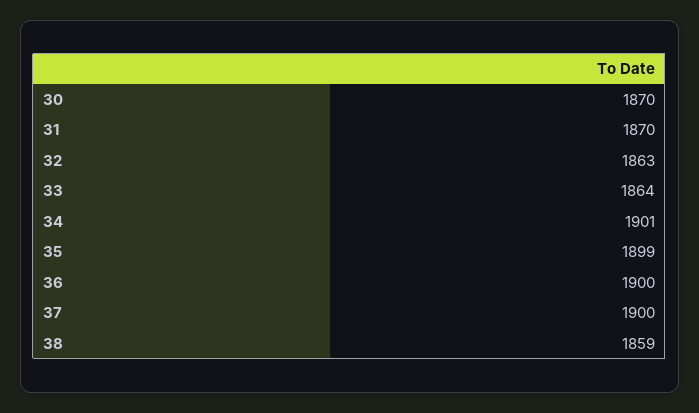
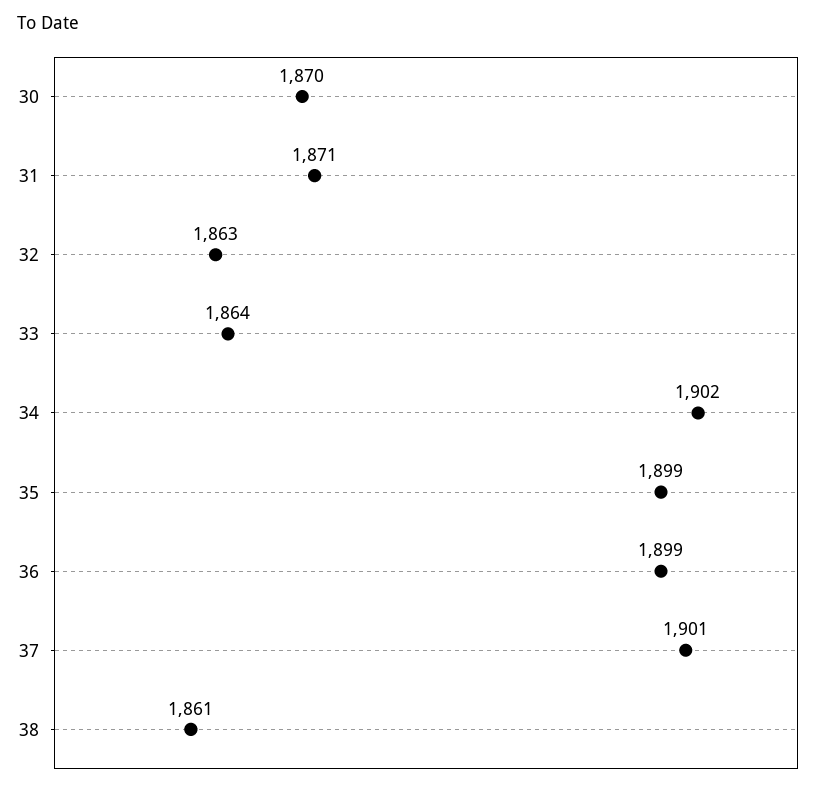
  {
    "30": 1870,
-   "31": 1870,
+   "31": 1871,
    "32": 1863,
    "33": 1864,
-   "34": 1901,
+   "34": 1902,
    "35": 1899,
-   "36": 1900,
+   "36": 1899,
-   "37": 1900,
+   "37": 1901,
-   "38": 1859
+   "38": 1861
  }

